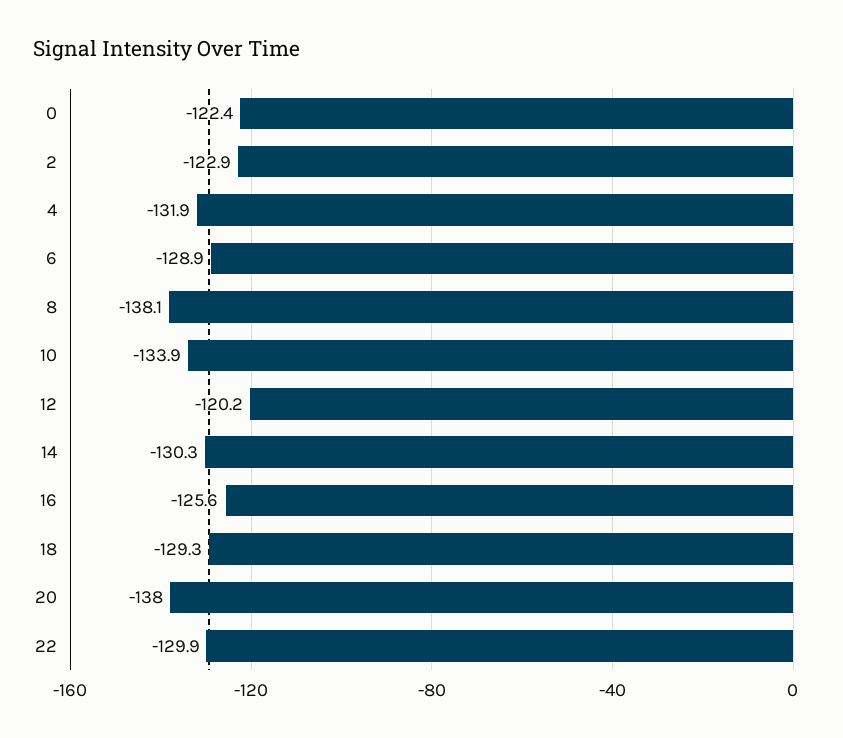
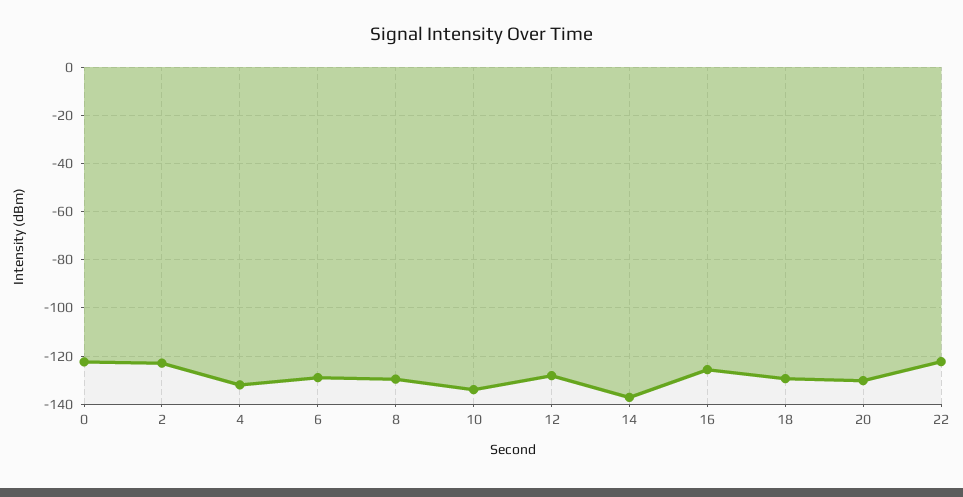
  {
    "0": -122.4,
    "2": -122.9,
    "4": -131.9,
    "6": -128.9,
-   "8": -138.1,
+   "8": -130,
    "10": -133.9,
-   "12": -120.2,
+   "12": -127.5,
-   "14": -130.3,
+   "14": -137.5,
    "16": -125.6,
    "18": -129.3,
-   "20": -138,
+   "20": -130,
-   "22": -129.9
+   "22": -122.5
  }

